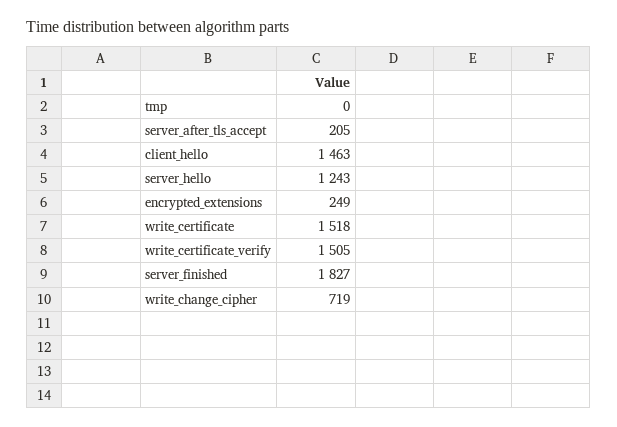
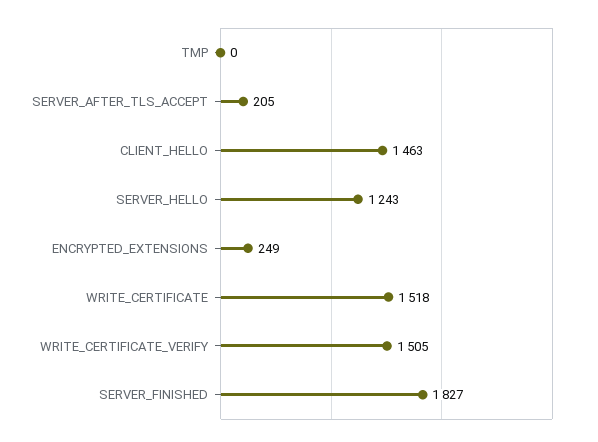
  {
    "tmp": 0,
    "server_after_tls_accept": 205,
    "client_hello": 1463,
    "server_hello": 1243,
    "encrypted_extensions": 249,
    "write_certificate": 1518,
    "write_certificate_verify": 1505,
-   "server_finished": 1827,
+   "server_finished": 1827
-   "write_change_cipher": 719
  }

